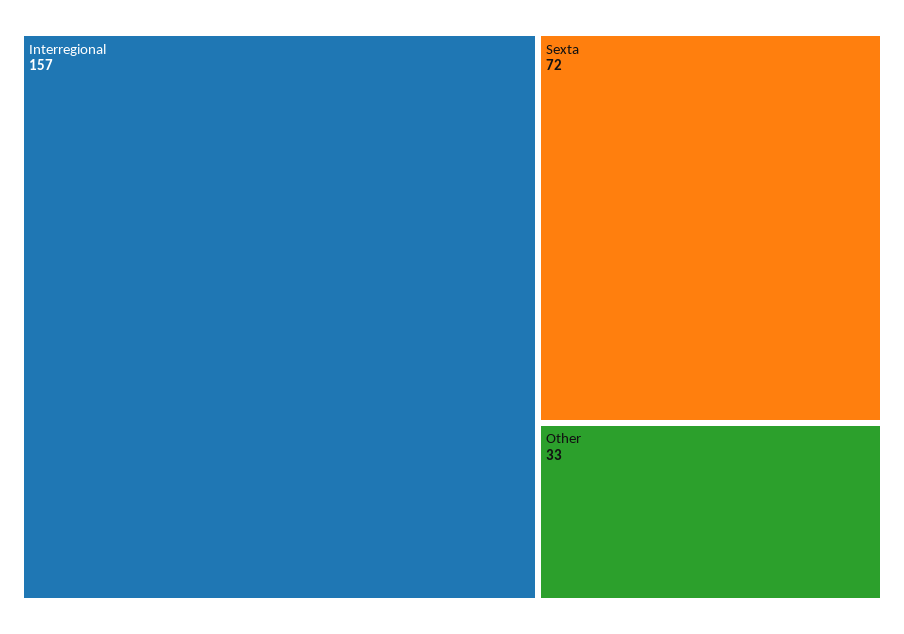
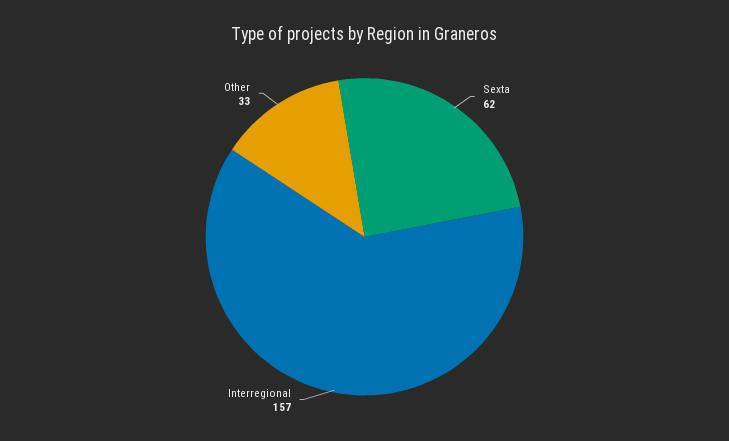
  {
    "Interregional": 157,
-   "Sexta": 72,
+   "Sexta": 62,
    "Other": 33
  }

